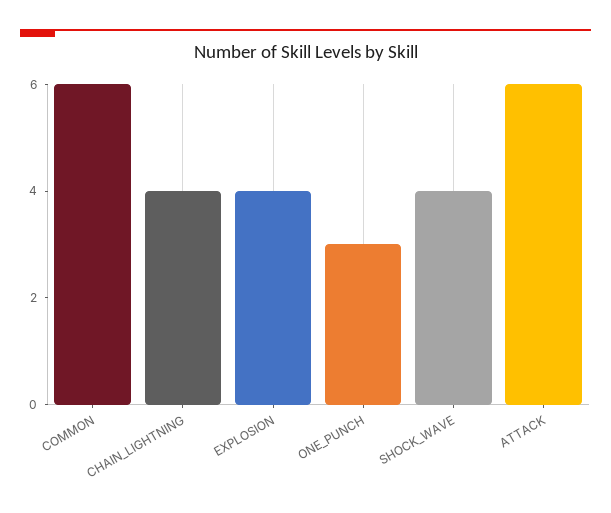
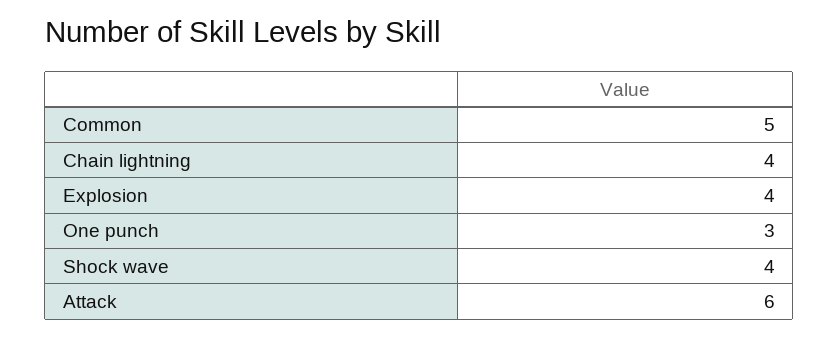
  {
-   "COMMON": 6,
+   "COMMON": 5,
    "CHAIN_LIGHTNING": 4,
    "EXPLOSION": 4,
    "ONE_PUNCH": 3,
    "SHOCK_WAVE": 4,
    "ATTACK": 6
  }

